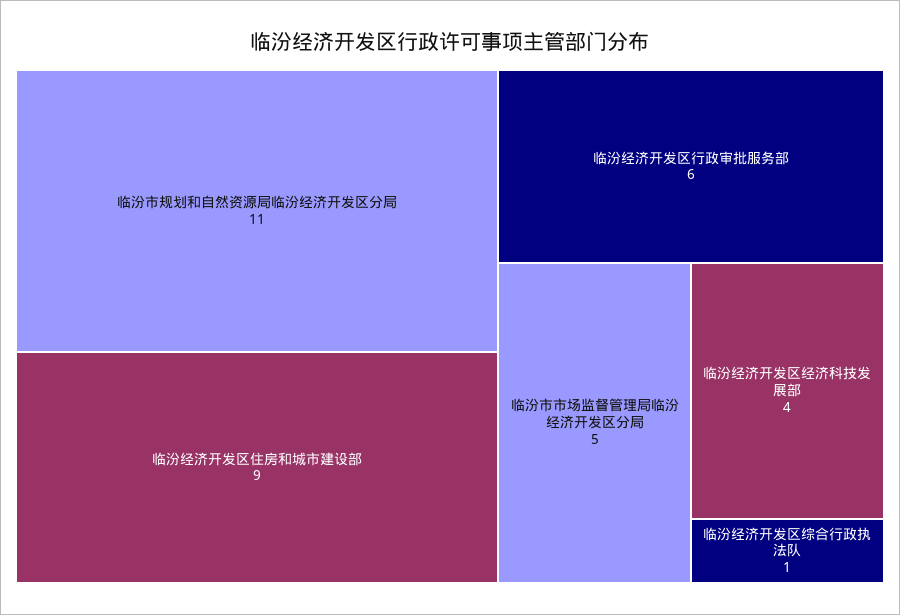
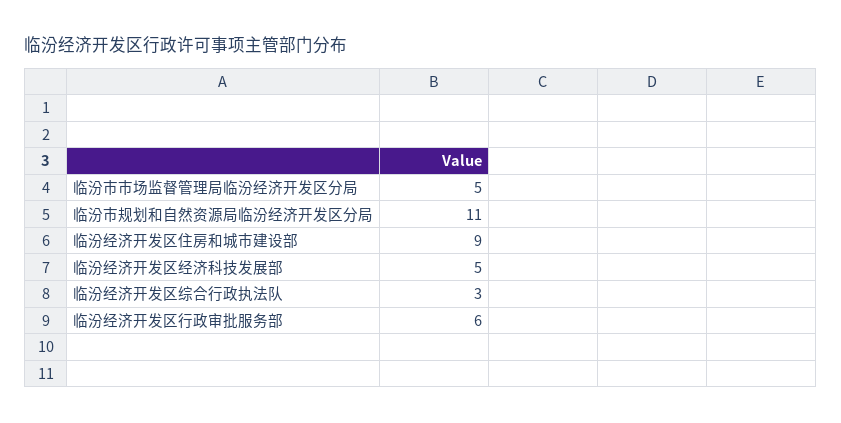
  {
    "临汾市规划和自然资源局临汾经济开发区分局": 11,
    "临汾经济开发区住房和城市建设部": 9,
    "临汾经济开发区行政审批服务部": 6,
    "临汾市市场监督管理局临汾经济开发区分局": 5,
-   "临汾经济开发区经济科技发展部": 4,
+   "临汾经济开发区经济科技发展部": 5,
-   "临汾经济开发区综合行政执法队": 1
+   "临汾经济开发区综合行政执法队": 3
  }

